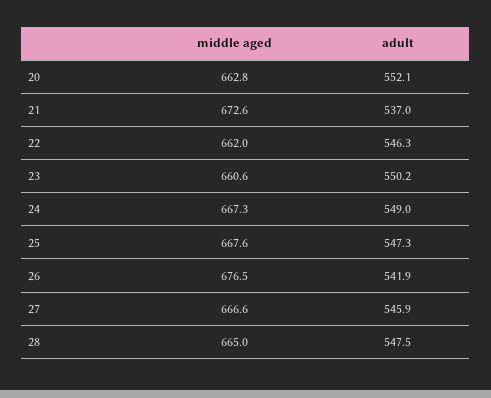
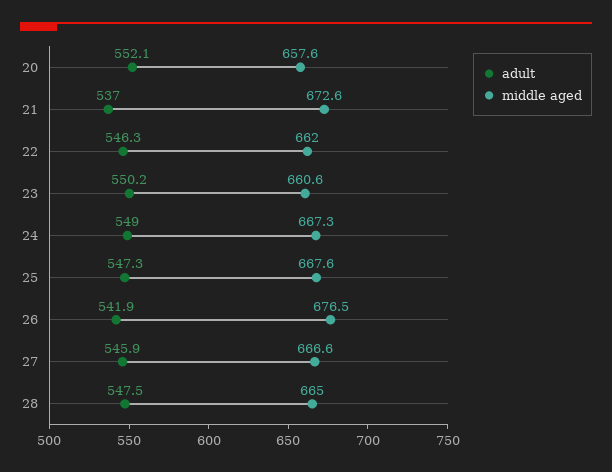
  {
    "middle aged": {
-     "20": 662.8,
+     "20": 657.6,
      "21": 672.6,
      "22": 662,
      "23": 660.6,
      "24": 667.3,
      "25": 667.6,
      "26": 676.5,
      "27": 666.6,
      "28": 665
    },
    "adult": {
      "20": 552.1,
      "21": 537,
      "22": 546.3,
      "23": 550.2,
      "24": 549,
      "25": 547.3,
      "26": 541.9,
      "27": 545.9,
      "28": 547.5
    }
  }

